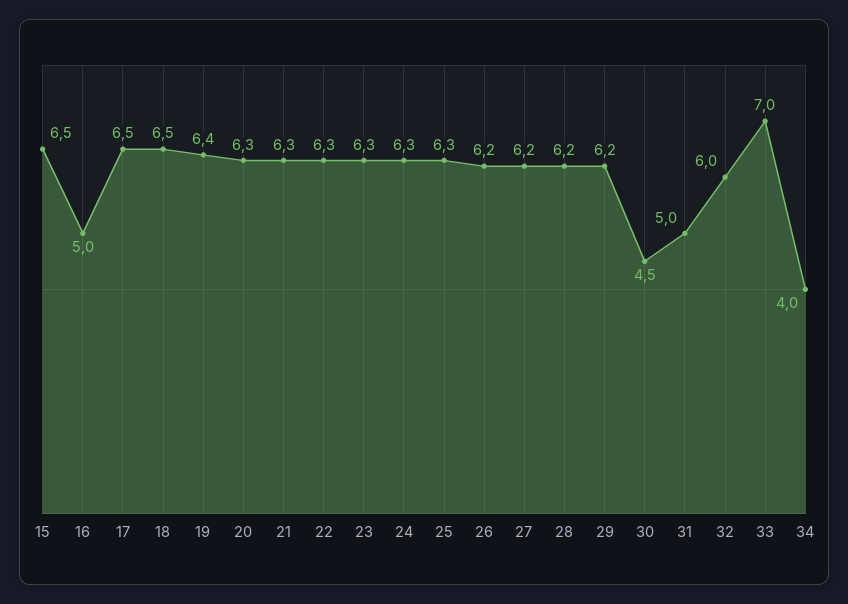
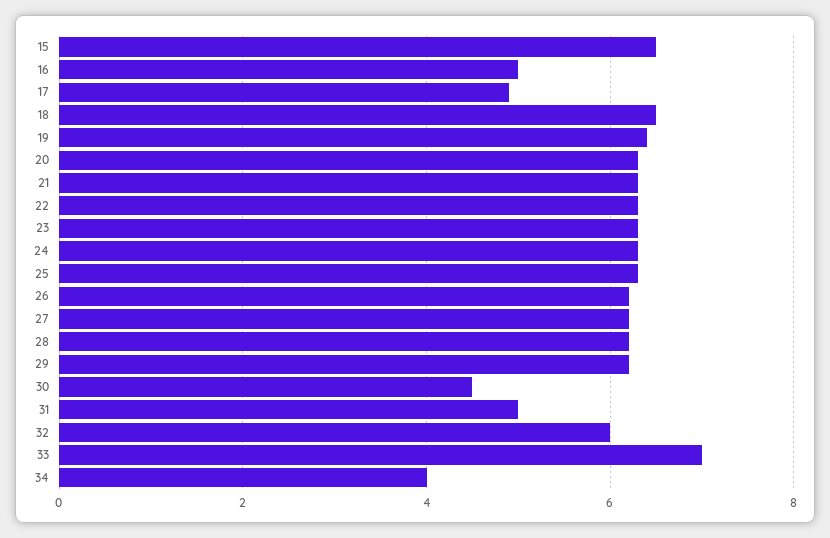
  {
    "15": 6.5,
    "16": 5,
-   "17": 6.5,
+   "17": 5,
    "18": 6.5,
    "19": 6.4,
    "20": 6.3,
    "21": 6.3,
    "22": 6.3,
    "23": 6.3,
    "24": 6.3,
    "25": 6.3,
    "26": 6.2,
    "27": 6.2,
    "28": 6.2,
    "29": 6.2,
    "30": 4.5,
    "31": 5,
    "32": 6,
    "33": 7,
    "34": 4
  }

